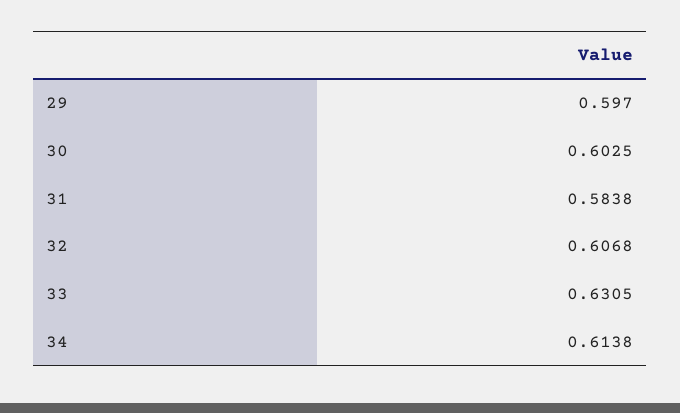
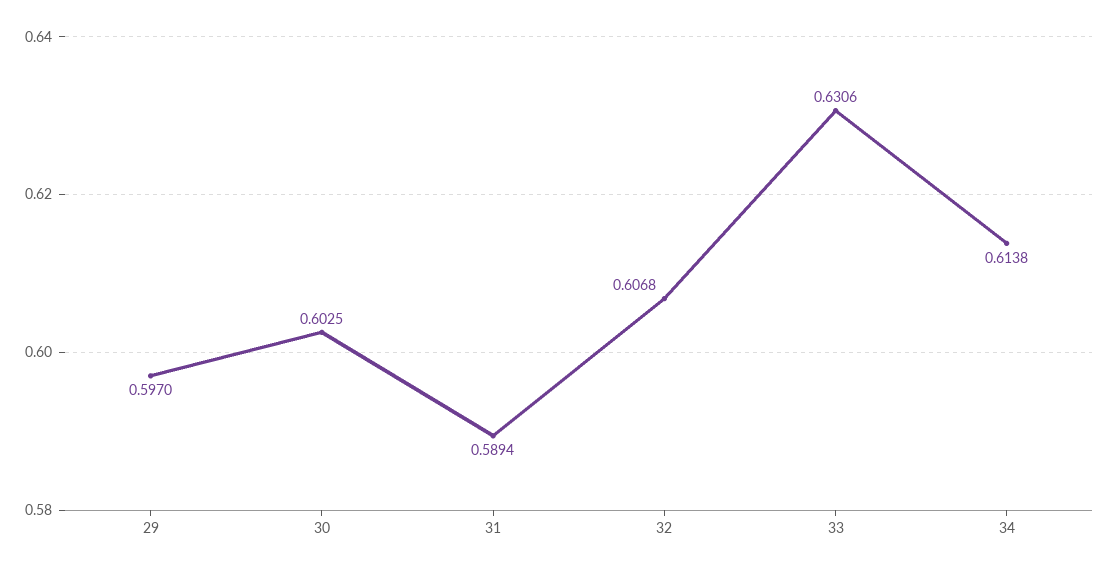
  {
    "29": 0.597,
    "30": 0.6025,
-   "31": 0.5838,
+   "31": 0.5894,
    "32": 0.6068,
-   "33": 0.6305,
+   "33": 0.6306,
    "34": 0.6138
  }

